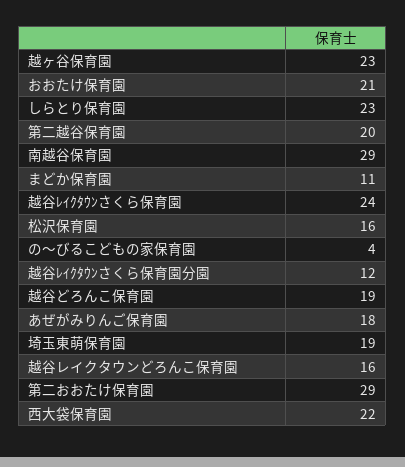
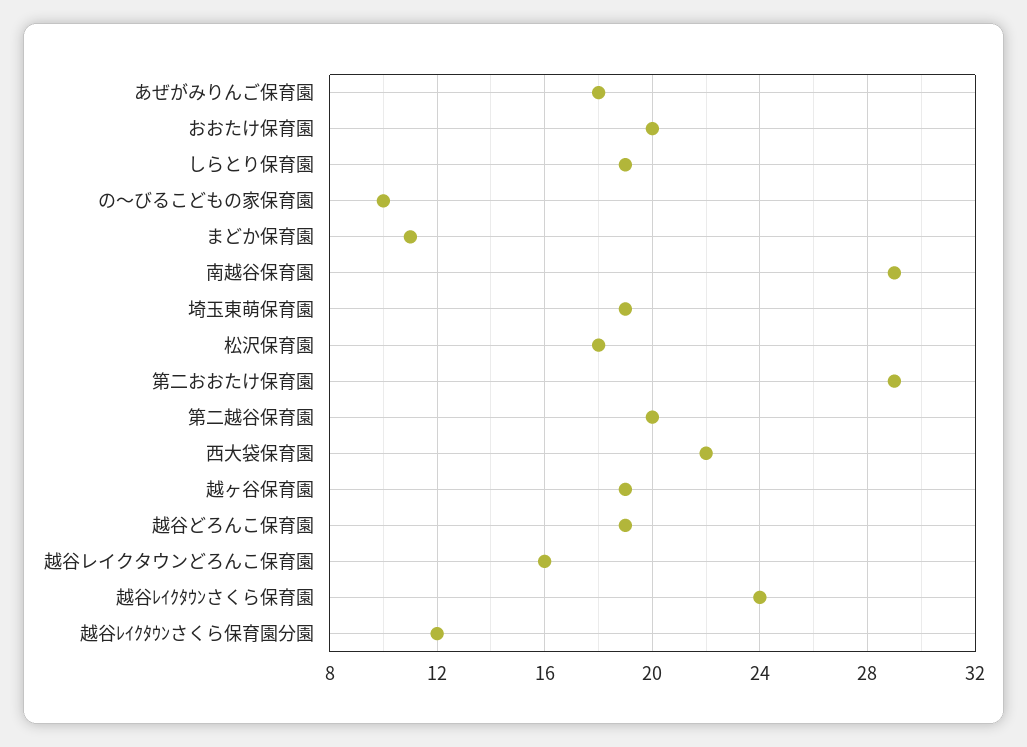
  {
-   "越ヶ谷保育園": 23,
+   "越ヶ谷保育園": 19,
-   "おおたけ保育園": 21,
+   "おおたけ保育園": 20,
-   "しらとり保育園": 23,
+   "しらとり保育園": 19,
    "第二越谷保育園": 20,
    "南越谷保育園": 29,
    "まどか保育園": 11,
    "越谷ﾚｲｸﾀｳﾝさくら保育園": 24,
-   "松沢保育園": 16,
+   "松沢保育園": 18,
-   "の～びるこどもの家保育園": 4,
+   "の～びるこどもの家保育園": 10,
    "越谷ﾚｲｸﾀｳﾝさくら保育園分園": 12,
    "越谷どろんこ保育園": 19,
    "あぜがみりんご保育園": 18,
    "埼玉東萌保育園": 19,
    "越谷レイクタウンどろんこ保育園": 16,
    "第二おおたけ保育園": 29,
    "西大袋保育園": 22
  }

